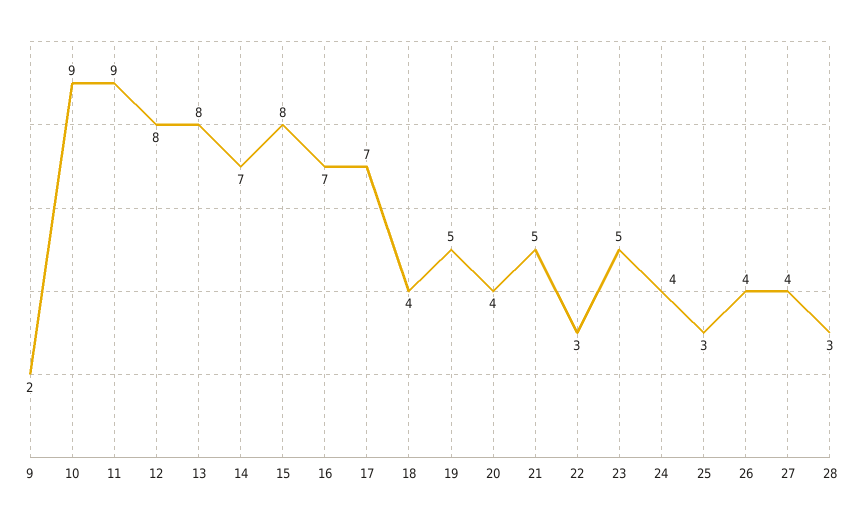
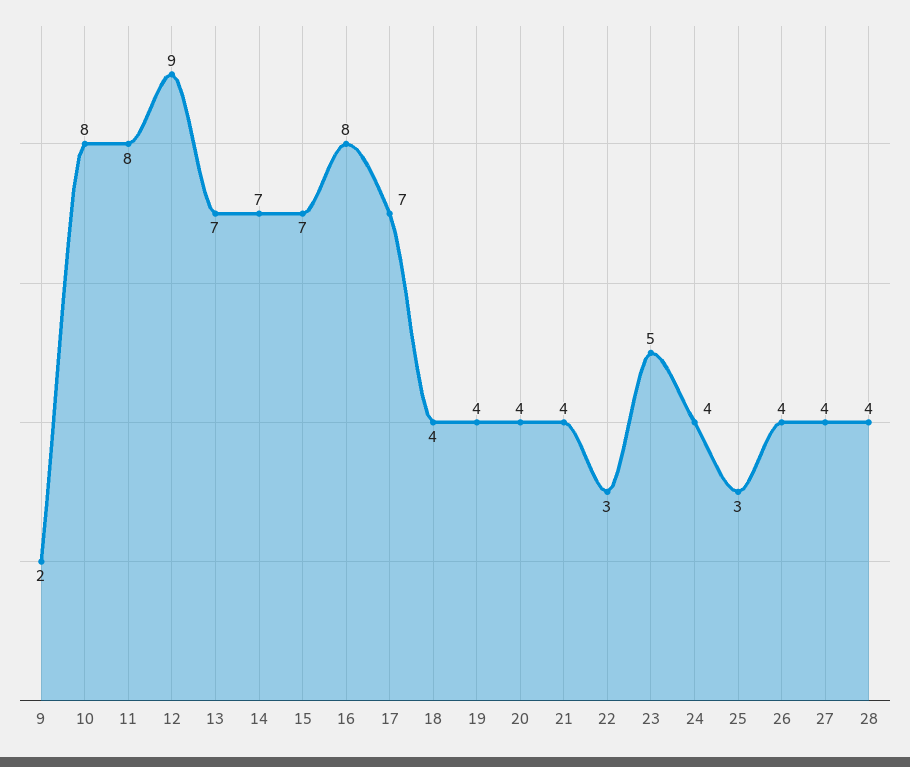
  {
    "9": 2,
-   "10": 9,
+   "10": 8,
-   "11": 9,
+   "11": 8,
-   "12": 8,
+   "12": 9,
-   "13": 8,
+   "13": 7,
    "14": 7,
-   "15": 8,
+   "15": 7,
-   "16": 7,
+   "16": 8,
    "17": 7,
    "18": 4,
-   "19": 5,
+   "19": 4,
    "20": 4,
-   "21": 5,
+   "21": 4,
    "22": 3,
    "23": 5,
    "24": 4,
    "25": 3,
    "26": 4,
    "27": 4,
-   "28": 3
+   "28": 4
  }

